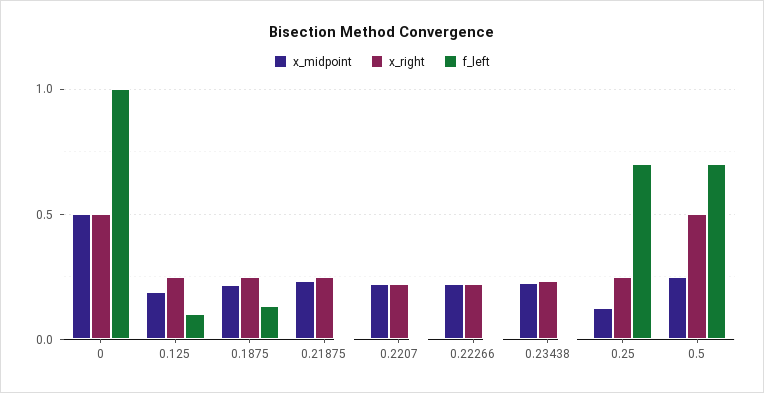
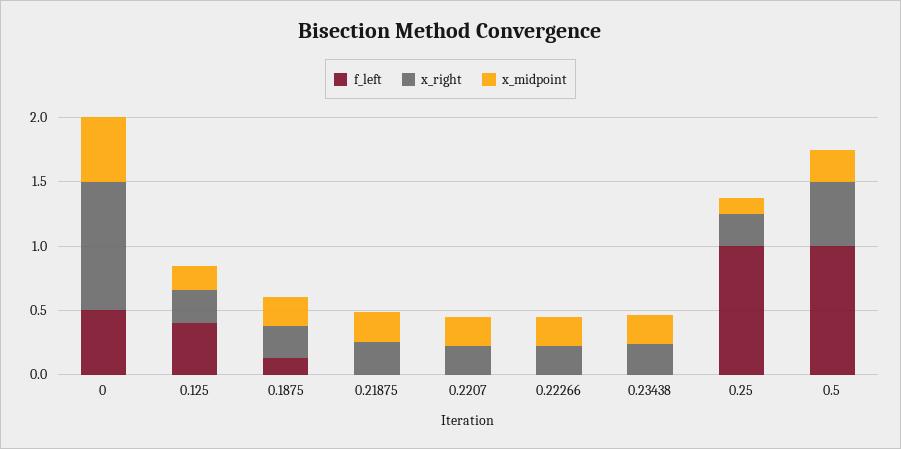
  {
    "x_midpoint": {
      "0": 0.5,
      "0.125": 0.2,
      "0.1875": 0.2,
      "0.21875": 0.25,
      "0.2207": 0.2,
      "0.22266": 0.2,
      "0.23438": 0.25,
      "0.25": 0.15,
      "0.5": 0.25
    },
    "x_right": {
-     "0": 0.5,
+     "0": 1,
      "0.125": 0.25,
      "0.1875": 0.25,
      "0.21875": 0.25,
      "0.2207": 0.2,
      "0.22266": 0.2,
      "0.23438": 0.25,
      "0.25": 0.25,
      "0.5": 0.5
    },
    "f_left": {
-     "0": 1,
+     "0": 0.5,
-     "0.125": 0.1,
+     "0.125": 0.4,
      "0.1875": 0.15,
      "0.21875": 0,
      "0.2207": 0,
      "0.22266": 0,
      "0.23438": 0,
-     "0.25": 0.7,
+     "0.25": 1,
-     "0.5": 0.7
+     "0.5": 1
    }
  }

